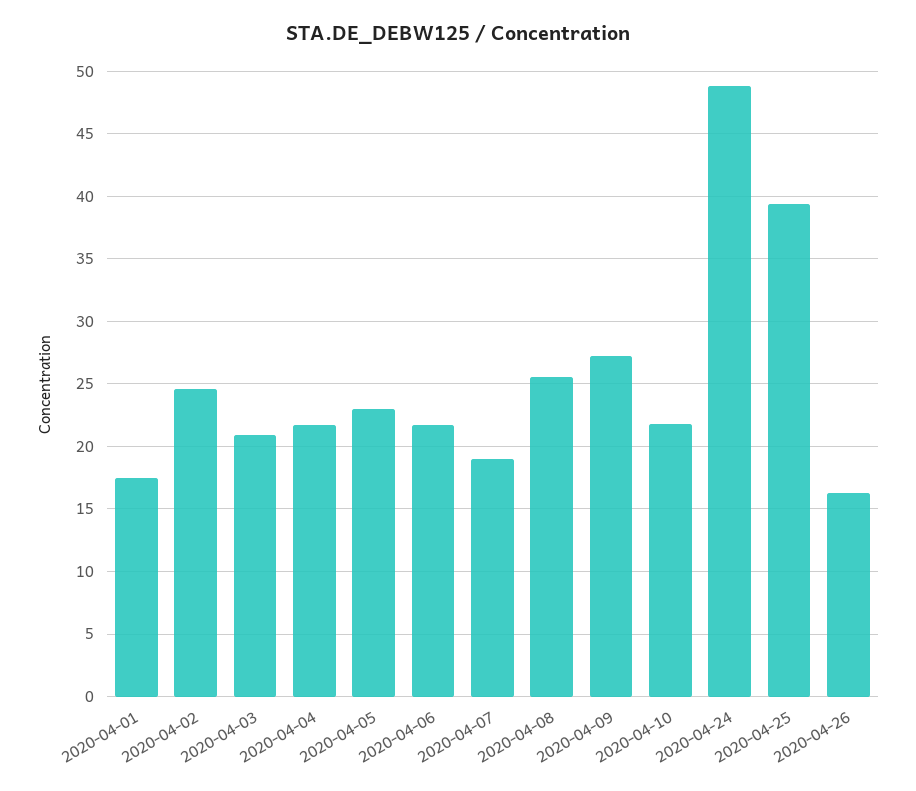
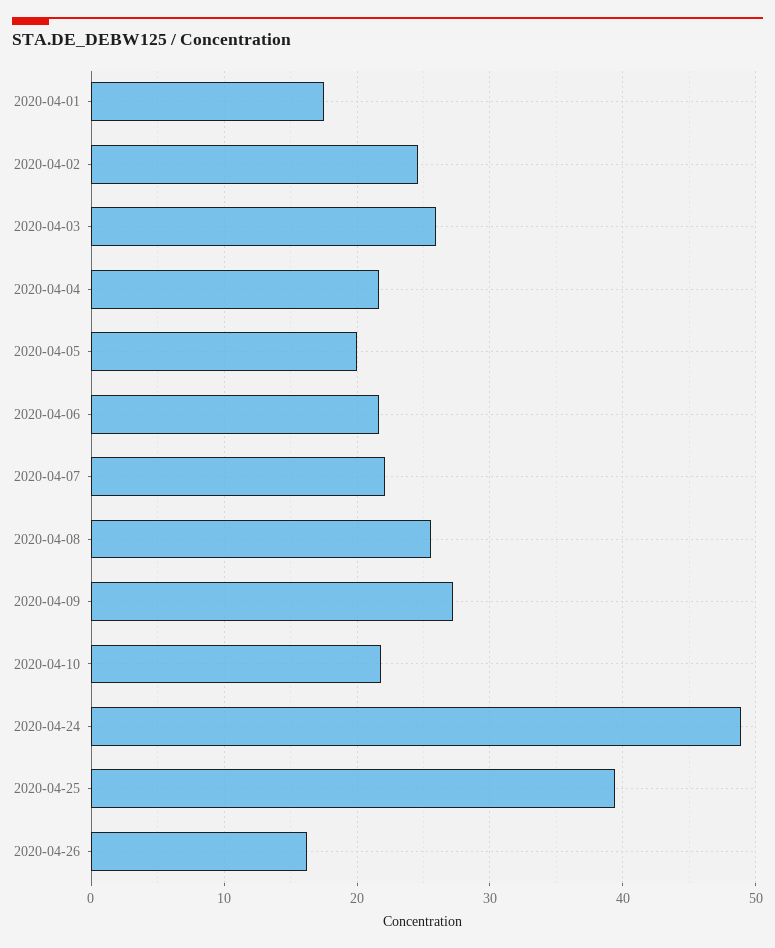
  {
    "2020-04-01": 17.5,
    "2020-04-02": 24.5,
-   "2020-04-03": 21,
+   "2020-04-03": 26,
    "2020-04-04": 21.5,
-   "2020-04-05": 23,
+   "2020-04-05": 20,
    "2020-04-06": 21.5,
-   "2020-04-07": 19,
+   "2020-04-07": 22,
    "2020-04-08": 25.5,
    "2020-04-09": 27,
    "2020-04-10": 22,
    "2020-04-24": 49,
    "2020-04-25": 39.5,
    "2020-04-26": 16
  }

